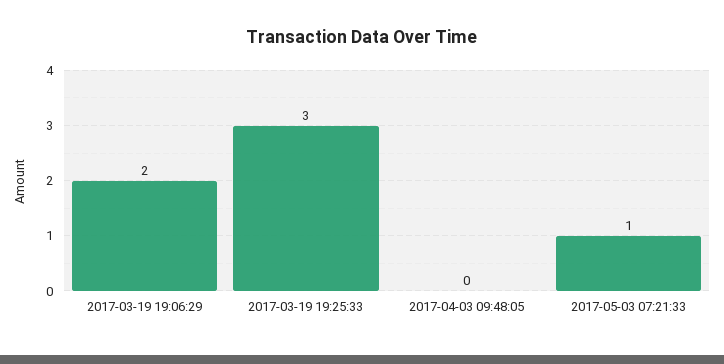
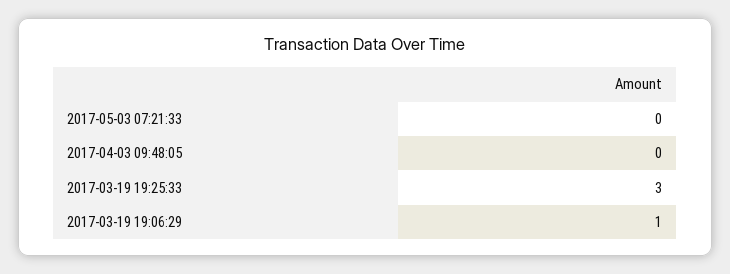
  {
-   "2017-03-19 19:06:29": 2,
+   "2017-03-19 19:06:29": 1,
    "2017-03-19 19:25:33": 3,
    "2017-04-03 09:48:05": 0,
-   "2017-05-03 07:21:33": 1
+   "2017-05-03 07:21:33": 0
  }

